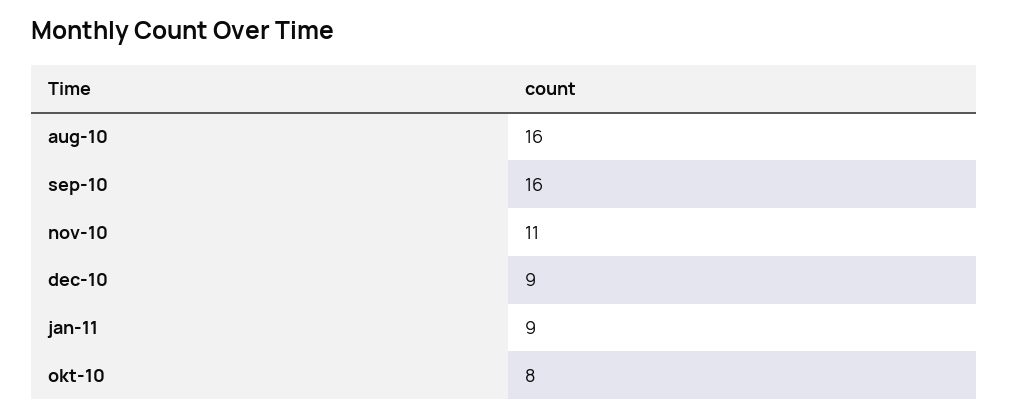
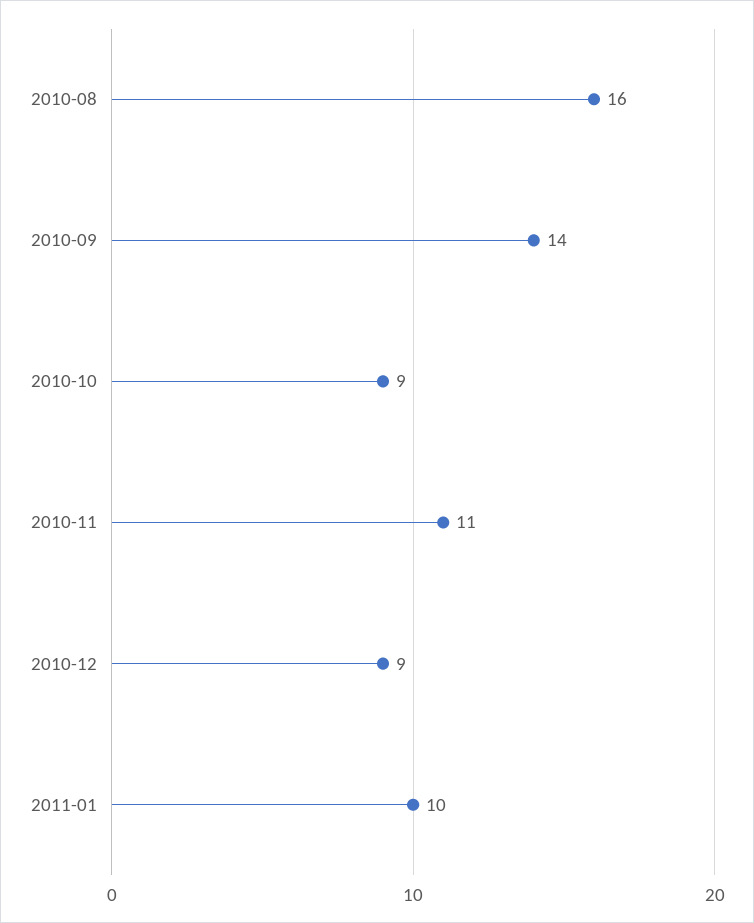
  {
    "aug-10": 16,
-   "sep-10": 16,
+   "sep-10": 14,
    "nov-10": 11,
    "dec-10": 9,
-   "jan-11": 9,
+   "jan-11": 10,
-   "okt-10": 8
+   "okt-10": 9
  }

